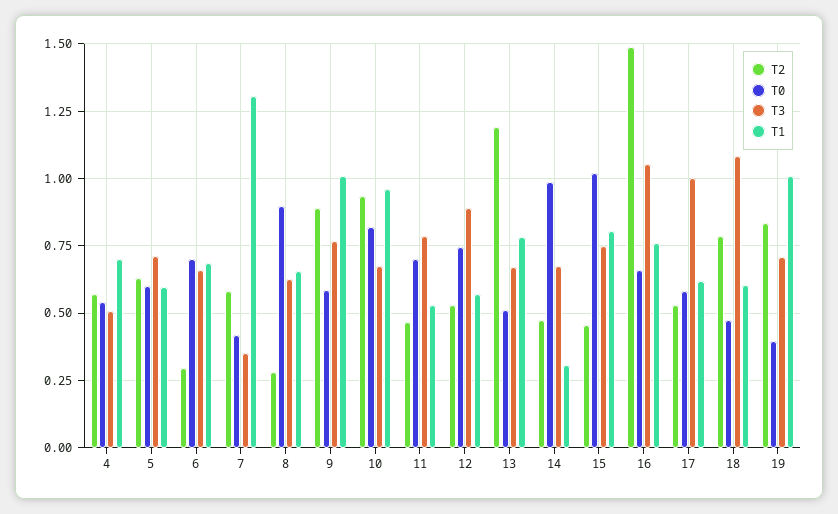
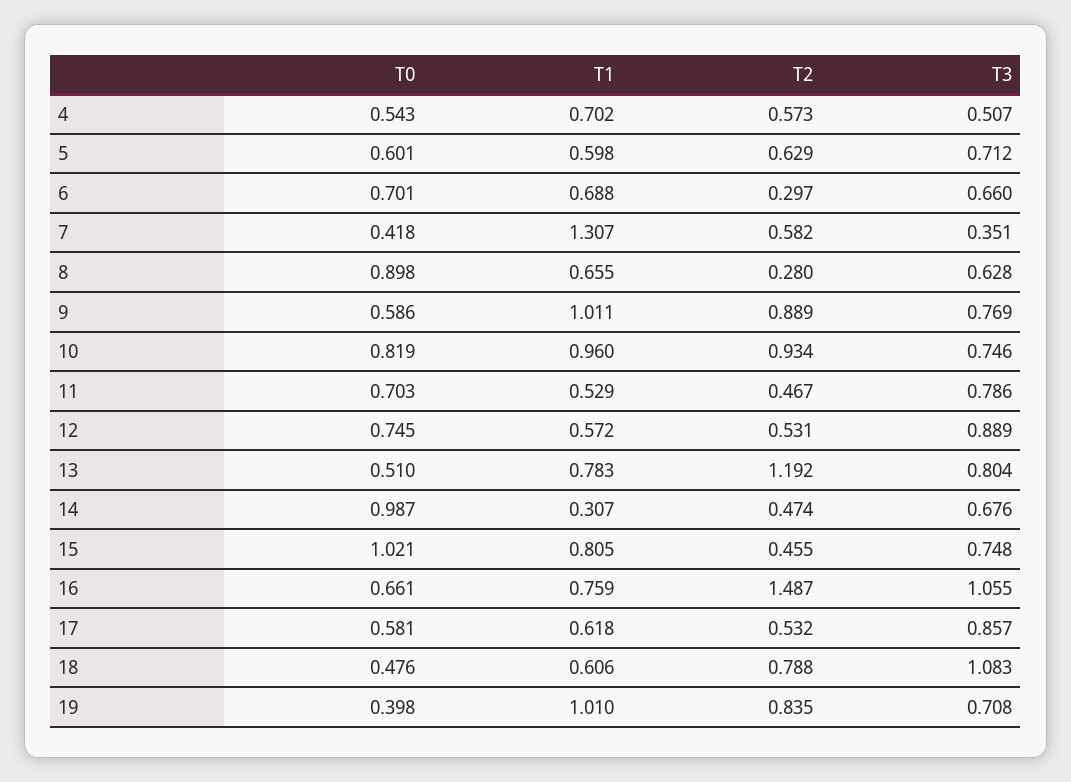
  {
    "T2": {
      "4": 0.573,
      "5": 0.629,
      "6": 0.297,
      "7": 0.582,
      "8": 0.28,
      "9": 0.889,
      "10": 0.934,
      "11": 0.467,
      "12": 0.531,
      "13": 1.192,
      "14": 0.474,
      "15": 0.455,
      "16": 1.487,
      "17": 0.532,
      "18": 0.788,
      "19": 0.835
    },
    "T0": {
      "4": 0.543,
      "5": 0.601,
      "6": 0.701,
      "7": 0.418,
      "8": 0.898,
      "9": 0.586,
      "10": 0.819,
      "11": 0.703,
      "12": 0.745,
      "13": 0.51,
      "14": 0.987,
      "15": 1.021,
      "16": 0.661,
      "17": 0.581,
      "18": 0.476,
      "19": 0.398
    },
    "T3": {
      "4": 0.507,
      "5": 0.712,
      "6": 0.66,
      "7": 0.351,
      "8": 0.628,
      "9": 0.769,
-     "10": 0.675,
+     "10": 0.746,
      "11": 0.786,
      "12": 0.889,
-     "13": 0.675,
+     "13": 0.804,
      "14": 0.676,
      "15": 0.748,
      "16": 1.055,
-     "17": 1,
+     "17": 0.857,
      "18": 1.083,
      "19": 0.708
    },
    "T1": {
      "4": 0.702,
      "5": 0.598,
      "6": 0.688,
      "7": 1.307,
      "8": 0.655,
      "9": 1.011,
      "10": 0.96,
      "11": 0.529,
      "12": 0.572,
      "13": 0.783,
      "14": 0.307,
      "15": 0.805,
      "16": 0.759,
      "17": 0.618,
      "18": 0.606,
      "19": 1.01
    }
  }

